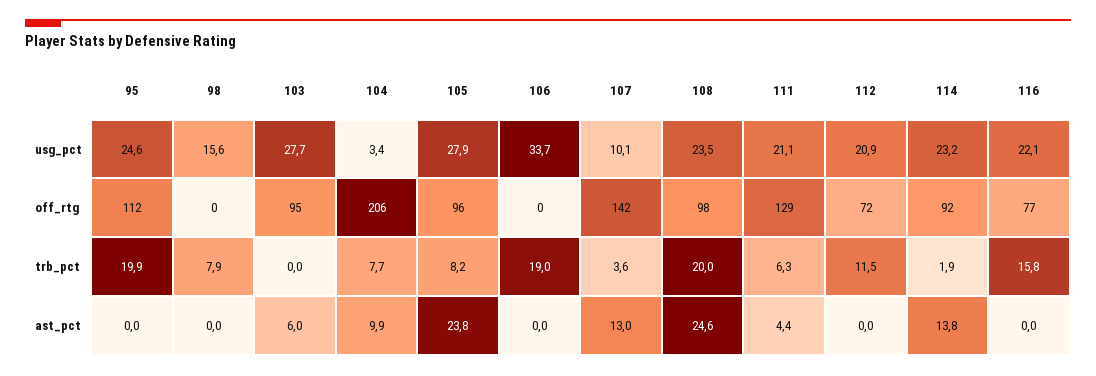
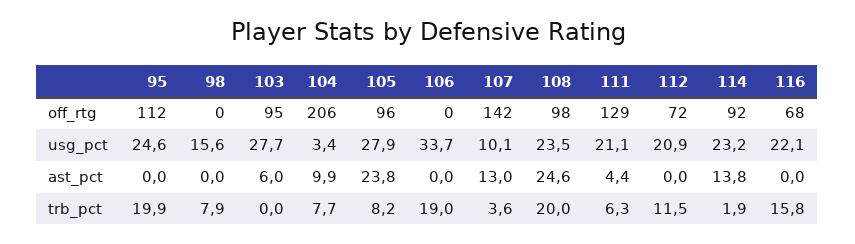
  {
    "95": {
      "usg_pct": 24.6,
      "off_rtg": 112,
      "trb_pct": 19.9,
      "ast_pct": 0
    },
    "98": {
      "usg_pct": 15.6,
      "off_rtg": 0,
      "trb_pct": 7.9,
      "ast_pct": 0
    },
    "103": {
      "usg_pct": 27.7,
      "off_rtg": 95,
      "trb_pct": 0,
      "ast_pct": 6
    },
    "104": {
      "usg_pct": 3.4,
      "off_rtg": 206,
      "trb_pct": 7.7,
      "ast_pct": 9.9
    },
    "105": {
      "usg_pct": 27.9,
      "off_rtg": 96,
      "trb_pct": 8.2,
      "ast_pct": 23.8
    },
    "106": {
      "usg_pct": 33.7,
      "off_rtg": 0,
      "trb_pct": 19,
      "ast_pct": 0
    },
    "107": {
      "usg_pct": 10.1,
      "off_rtg": 142,
      "trb_pct": 3.6,
      "ast_pct": 13
    },
    "108": {
      "usg_pct": 23.5,
      "off_rtg": 98,
      "trb_pct": 20,
      "ast_pct": 24.6
    },
    "111": {
      "usg_pct": 21.1,
      "off_rtg": 129,
      "trb_pct": 6.3,
      "ast_pct": 4.4
    },
    "112": {
      "usg_pct": 20.9,
      "off_rtg": 72,
      "trb_pct": 11.5,
      "ast_pct": 0
    },
    "114": {
      "usg_pct": 23.2,
      "off_rtg": 92,
      "trb_pct": 1.9,
      "ast_pct": 13.8
    },
    "116": {
      "usg_pct": 22.1,
-     "off_rtg": 77,
+     "off_rtg": 68,
      "trb_pct": 15.8,
      "ast_pct": 0
    }
  }

